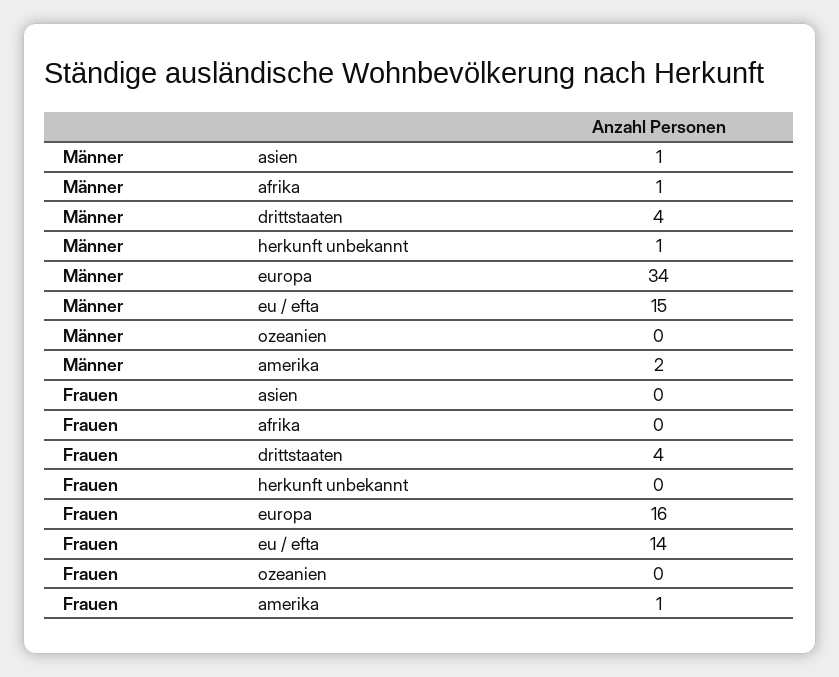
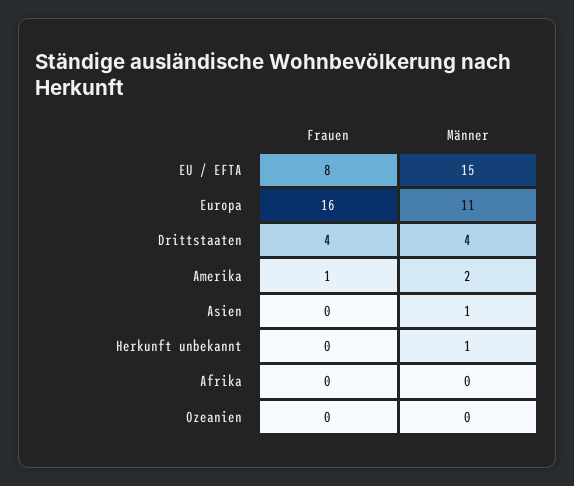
  {
    "Männer": {
      "asien": 1,
-     "afrika": 1,
+     "afrika": 0,
      "drittstaaten": 4,
      "herkunft unbekannt": 1,
-     "europa": 34,
+     "europa": 11,
      "eu / efta": 15,
      "ozeanien": 0,
      "amerika": 2
    },
    "Frauen": {
      "asien": 0,
      "afrika": 0,
      "drittstaaten": 4,
      "herkunft unbekannt": 0,
      "europa": 16,
-     "eu / efta": 14,
+     "eu / efta": 8,
      "ozeanien": 0,
      "amerika": 1
    }
  }

